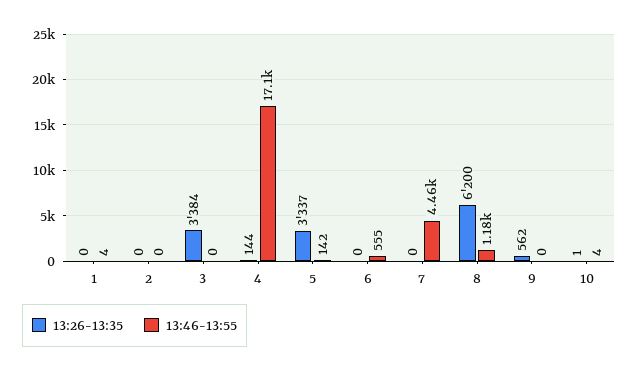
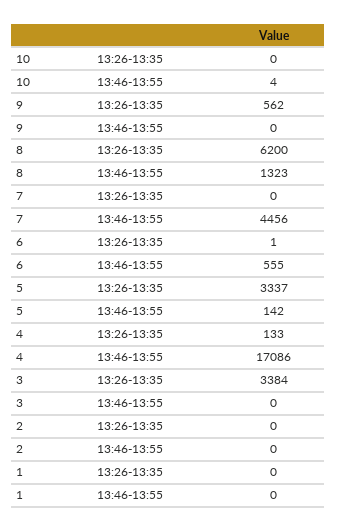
  {
    "13:26-13:35": {
      "1": 0,
      "2": 0,
      "3": 3384,
-     "4": 144,
+     "4": 133,
      "5": 3337,
-     "6": 0,
+     "6": 1,
      "7": 0,
      "8": 6200,
      "9": 562,
-     "10": 1
+     "10": 0
    },
    "13:46-13:55": {
-     "1": 4,
+     "1": 0,
      "2": 0,
      "3": 0,
      "4": 17086,
      "5": 142,
      "6": 555,
      "7": 4456,
-     "8": 1180,
+     "8": 1323,
      "9": 0,
      "10": 4
    }
  }

